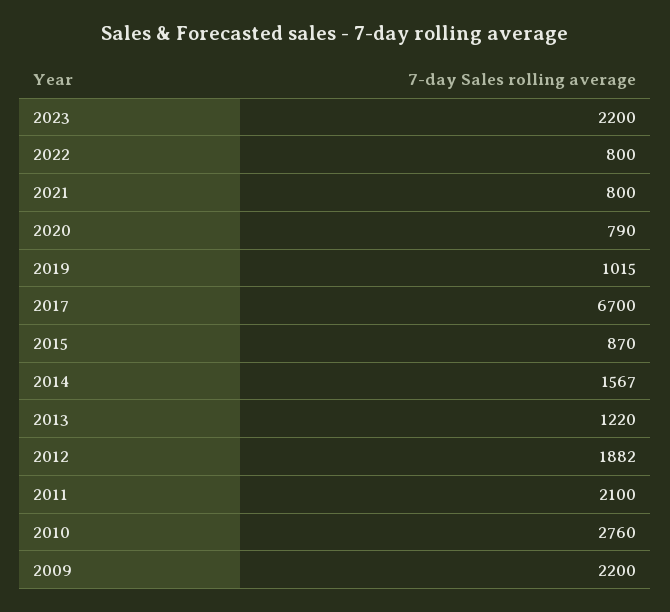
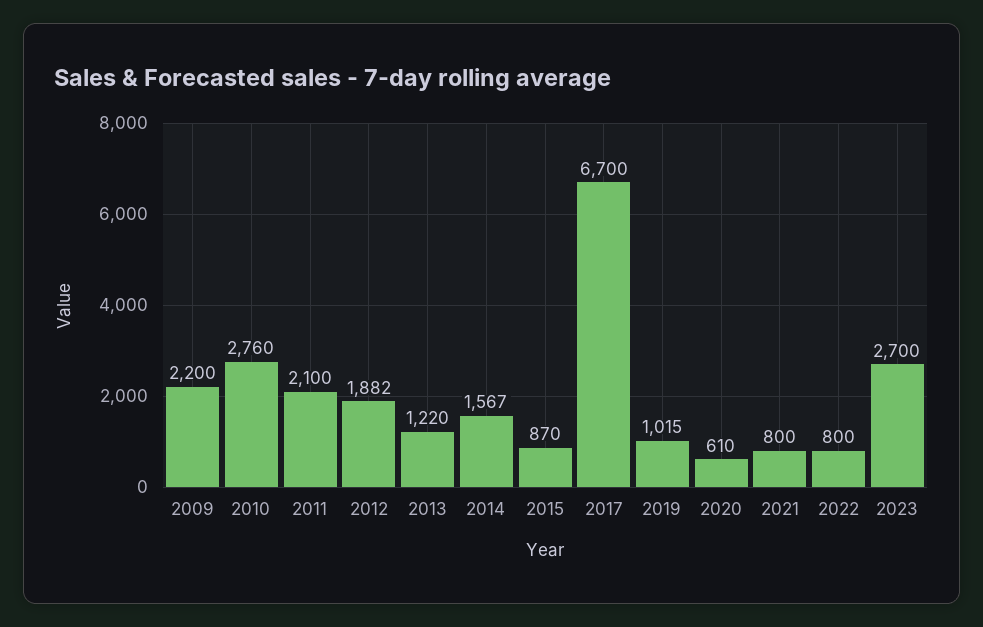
  {
-   "2023": 2200,
+   "2023": 2700,
    "2022": 800,
    "2021": 800,
-   "2020": 790,
+   "2020": 610,
    "2019": 1015,
    "2017": 6700,
    "2015": 870,
    "2014": 1567,
    "2013": 1220,
    "2012": 1882,
    "2011": 2100,
    "2010": 2760,
    "2009": 2200
  }

